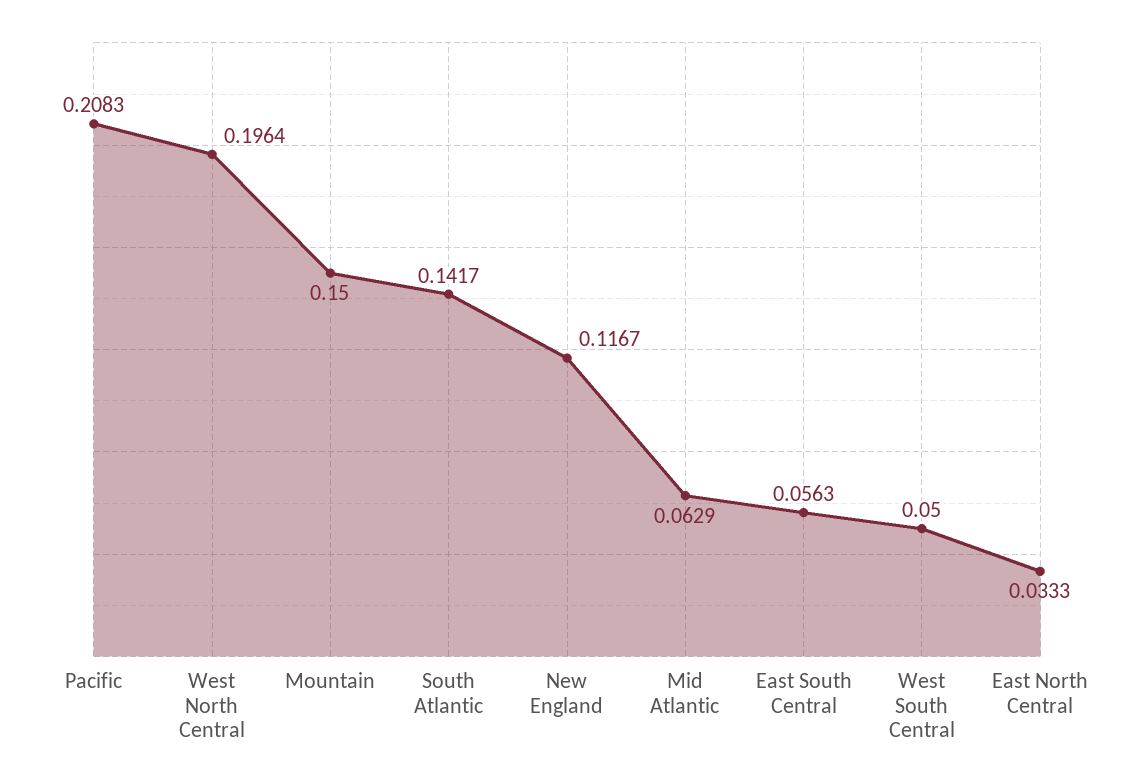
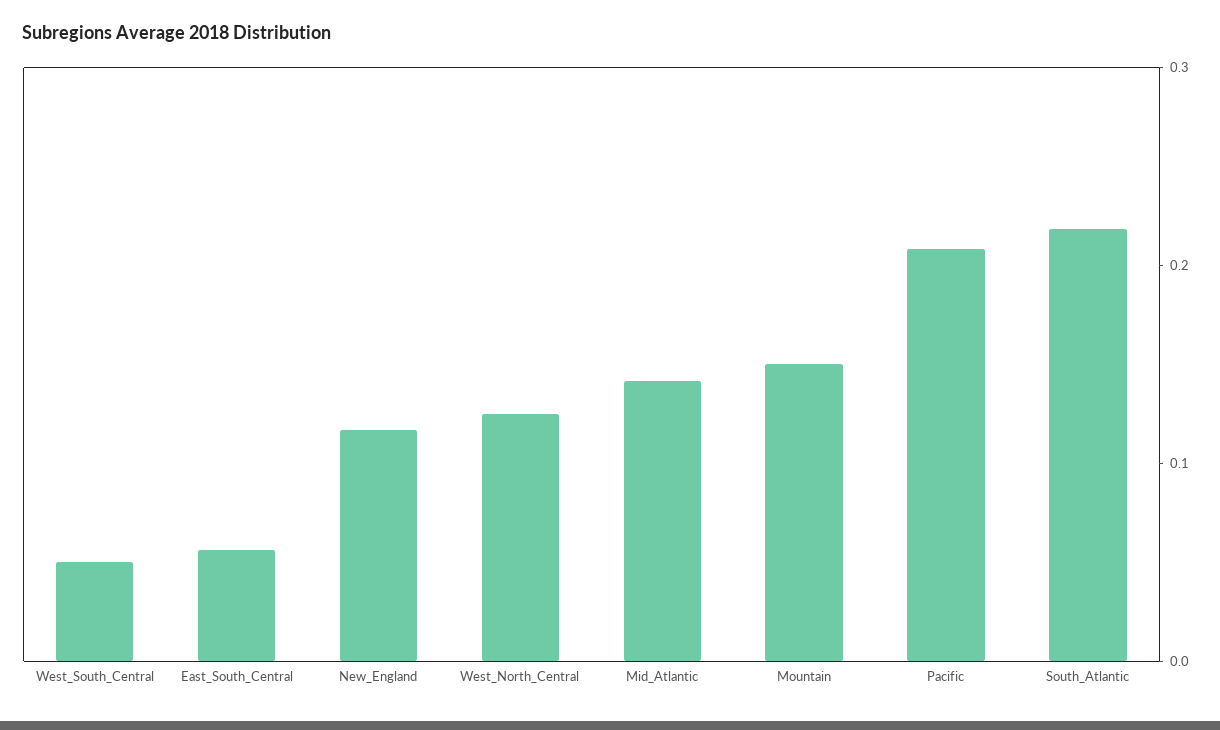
  {
    "Pacific": 0.2083,
-   "West North Central": 0.1964,
+   "West North Central": 0.12,
    "Mountain": 0.15,
-   "South Atlantic": 0.1417,
+   "South Atlantic": 0.22,
    "New England": 0.1167,
-   "Mid Atlantic": 0.0629,
+   "Mid Atlantic": 0.14,
    "East South Central": 0.0563,
-   "West South Central": 0.05,
+   "West South Central": 0.05
-   "East North Central": 0.0333
  }

